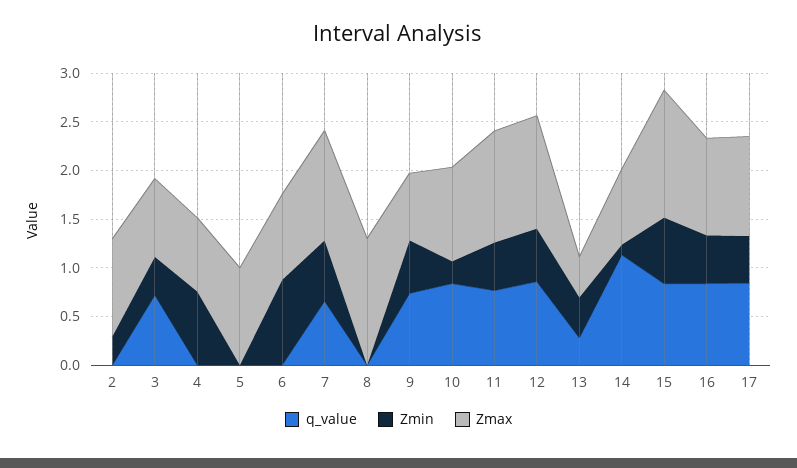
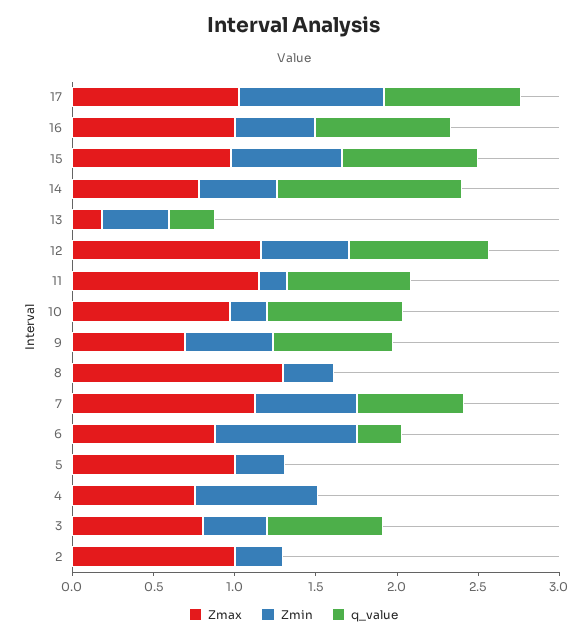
  {
    "q_value": {
      "2": 0,
      "3": 0.7,
      "4": 0,
      "5": 0,
-     "6": 0,
+     "6": 0.3,
      "7": 0.7,
      "8": 0,
      "9": 0.7,
      "10": 0.8,
      "11": 0.8,
      "12": 0.9,
      "13": 0.3,
      "14": 1.1,
      "15": 0.8,
      "16": 0.8,
      "17": 0.8
    },
    "Zmin": {
      "2": 0.3,
      "3": 0.4,
      "4": 0.8,
-     "5": 0,
+     "5": 0.3,
      "6": 0.9,
      "7": 0.6,
-     "8": 0,
+     "8": 0.3,
      "9": 0.5,
      "10": 0.2,
-     "11": 0.5,
+     "11": 0.2,
      "12": 0.5,
      "13": 0.4,
-     "14": 0.1,
+     "14": 0.5,
      "15": 0.7,
      "16": 0.5,
-     "17": 0.5
+     "17": 0.9
    },
    "Zmax": {
      "2": 1,
      "3": 0.8,
      "4": 0.8,
      "5": 1,
      "6": 0.9,
      "7": 1.1,
      "8": 1.3,
      "9": 0.7,
      "10": 1,
      "11": 1.1,
      "12": 1.2,
-     "13": 0.4,
+     "13": 0.2,
      "14": 0.8,
-     "15": 1.3,
+     "15": 1,
      "16": 1,
      "17": 1
    }
  }

